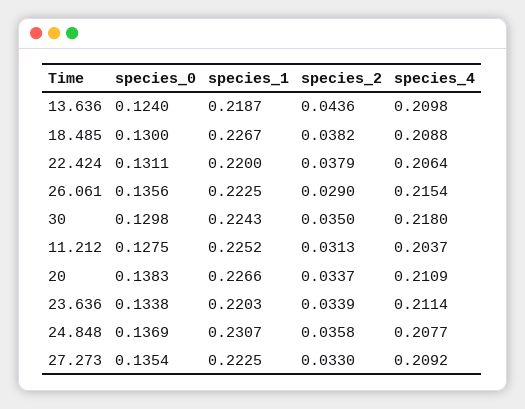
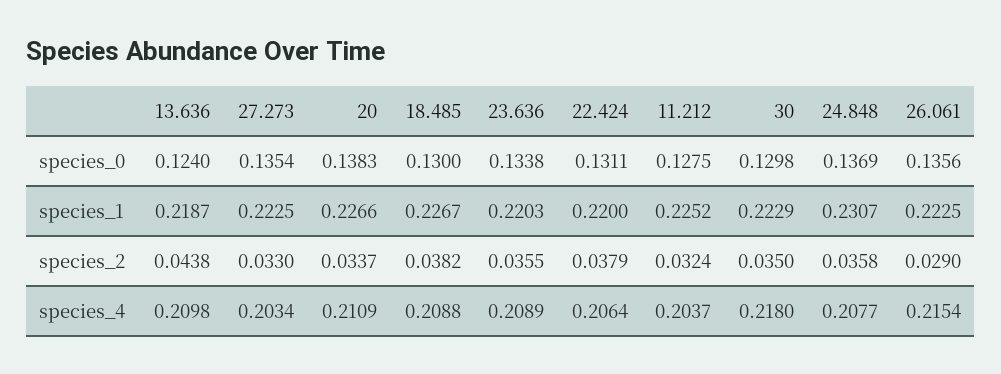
  {
    "species_0": {
      "13.636": 0.124,
      "18.485": 0.13,
      "22.424": 0.1311,
      "26.061": 0.1356,
      "30": 0.1298,
      "11.212": 0.1275,
      "20": 0.1383,
      "23.636": 0.1338,
      "24.848": 0.1369,
      "27.273": 0.1354
    },
    "species_1": {
      "13.636": 0.2187,
      "18.485": 0.2267,
      "22.424": 0.22,
      "26.061": 0.2225,
-     "30": 0.2243,
+     "30": 0.2229,
      "11.212": 0.2252,
      "20": 0.2266,
      "23.636": 0.2203,
      "24.848": 0.2307,
      "27.273": 0.2225
    },
    "species_2": {
-     "13.636": 0.0436,
+     "13.636": 0.0438,
      "18.485": 0.0382,
      "22.424": 0.0379,
      "26.061": 0.029,
      "30": 0.035,
-     "11.212": 0.0313,
+     "11.212": 0.0324,
      "20": 0.0337,
-     "23.636": 0.0339,
+     "23.636": 0.0355,
      "24.848": 0.0358,
      "27.273": 0.033
    },
    "species_4": {
      "13.636": 0.2098,
      "18.485": 0.2088,
      "22.424": 0.2064,
      "26.061": 0.2154,
      "30": 0.218,
      "11.212": 0.2037,
      "20": 0.2109,
-     "23.636": 0.2114,
+     "23.636": 0.2089,
      "24.848": 0.2077,
-     "27.273": 0.2092
+     "27.273": 0.2034
    }
  }

